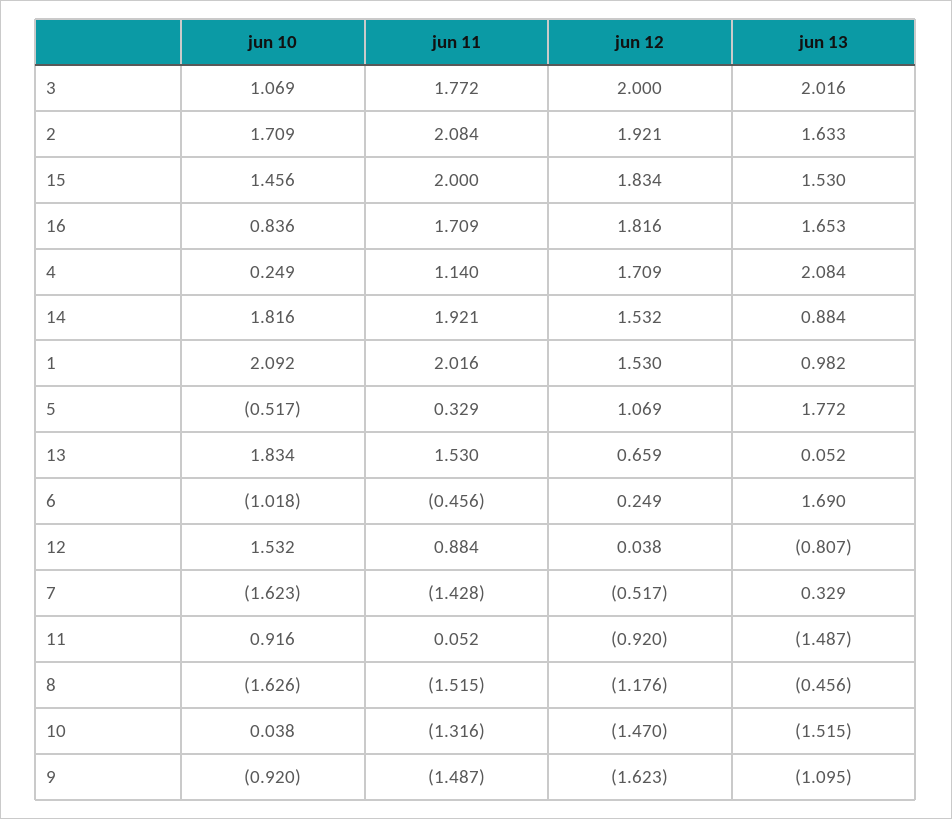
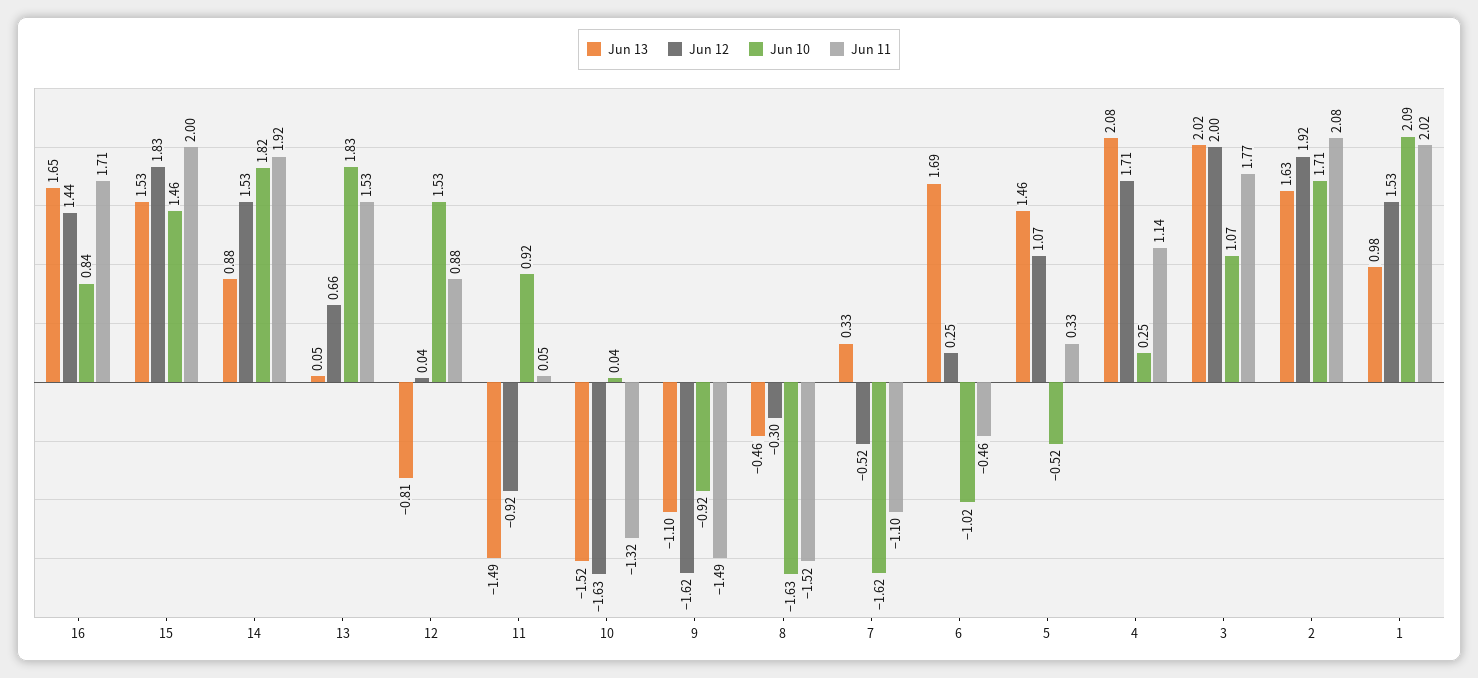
  {
    "jun 10": {
      "3": 1.069,
      "2": 1.709,
      "15": 1.456,
      "16": 0.836,
      "4": 0.249,
      "14": 1.816,
      "1": 2.092,
      "5": -0.517,
      "13": 1.834,
      "6": -1.018,
      "12": 1.532,
      "7": -1.623,
      "11": 0.916,
      "8": -1.626,
      "10": 0.038,
      "9": -0.92
    },
    "jun 11": {
      "3": 1.772,
      "2": 2.084,
      "15": 2,
      "16": 1.709,
      "4": 1.14,
      "14": 1.921,
      "1": 2.016,
      "5": 0.329,
      "13": 1.53,
      "6": -0.456,
      "12": 0.884,
-     "7": -1.428,
+     "7": -1.1,
      "11": 0.052,
      "8": -1.515,
      "10": -1.316,
      "9": -1.487
    },
    "jun 12": {
      "3": 2,
      "2": 1.921,
      "15": 1.834,
-     "16": 1.816,
+     "16": 1.44,
      "4": 1.709,
      "14": 1.532,
      "1": 1.53,
      "5": 1.069,
      "13": 0.659,
      "6": 0.249,
      "12": 0.038,
      "7": -0.517,
      "11": -0.92,
-     "8": -1.176,
+     "8": -0.3,
-     "10": -1.47,
+     "10": -1.63,
      "9": -1.623
    },
    "jun 13": {
      "3": 2.016,
      "2": 1.633,
      "15": 1.53,
      "16": 1.653,
      "4": 2.084,
      "14": 0.884,
      "1": 0.982,
-     "5": 1.772,
+     "5": 1.46,
      "13": 0.052,
      "6": 1.69,
      "12": -0.807,
      "7": 0.329,
      "11": -1.487,
      "8": -0.456,
      "10": -1.515,
      "9": -1.095
    }
  }

